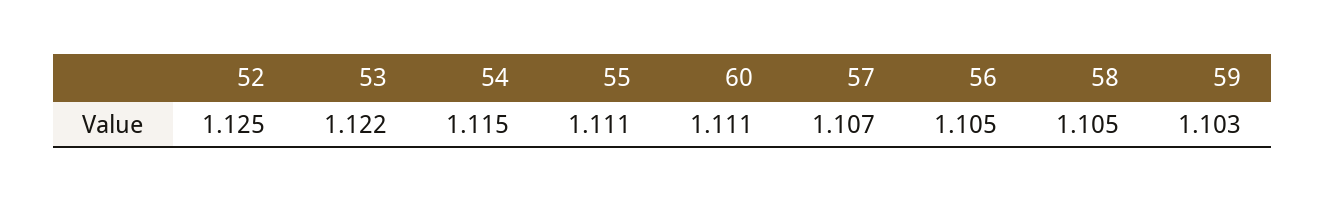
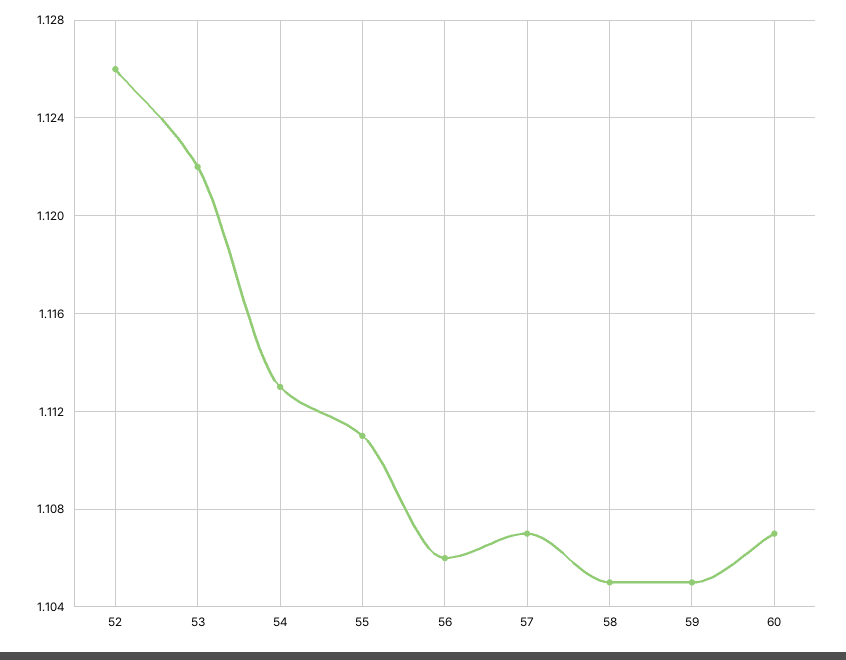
  {
-   "52": 1.125,
+   "52": 1.126,
    "53": 1.122,
-   "54": 1.115,
+   "54": 1.113,
    "55": 1.111,
-   "60": 1.111,
+   "60": 1.107,
    "57": 1.107,
-   "56": 1.105,
+   "56": 1.106,
    "58": 1.105,
-   "59": 1.103
+   "59": 1.105
  }

